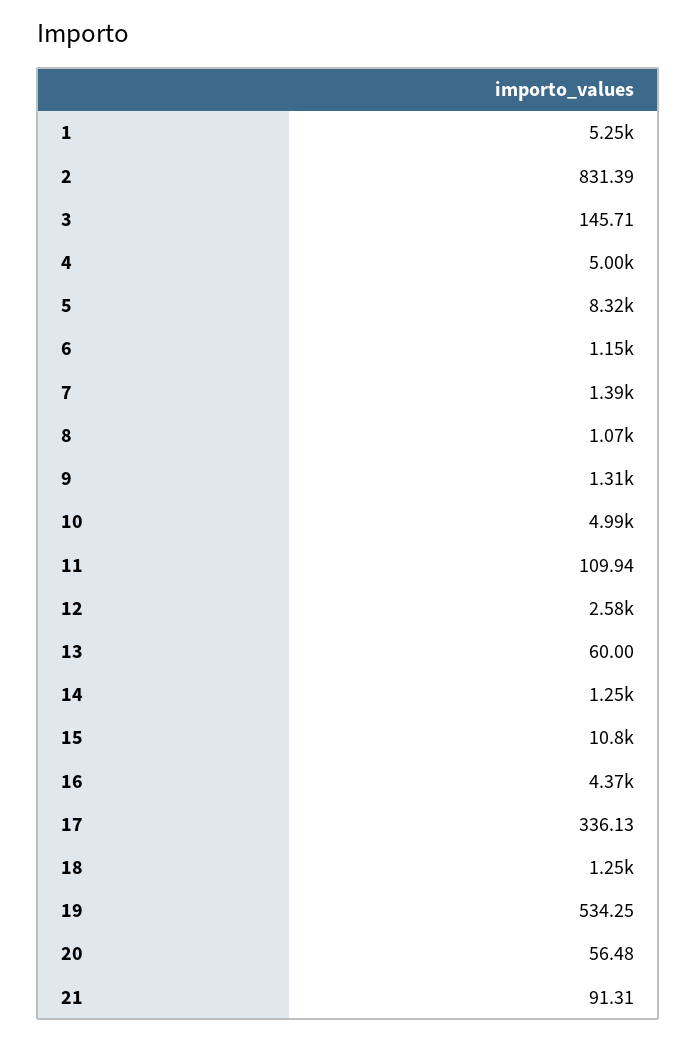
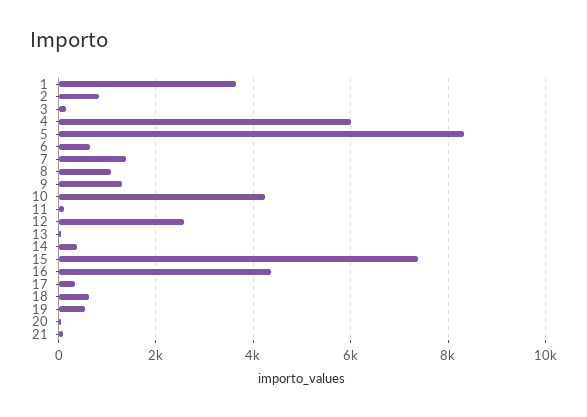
  {
-   "1": 5250,
+   "1": 3600,
    "2": 831.39,
    "3": 145.71,
-   "4": 5000,
+   "4": 6000,
    "5": 8320,
-   "6": 1150,
+   "6": 600,
    "7": 1390,
    "8": 1070,
    "9": 1310,
-   "10": 4990,
+   "10": 4200,
    "11": 109.94,
    "12": 2580,
    "13": 60,
-   "14": 1250,
+   "14": 400,
-   "15": 10800,
+   "15": 7400,
    "16": 4370,
    "17": 336.13,
-   "18": 1250,
+   "18": 600,
    "19": 534.25,
    "20": 56.48,
    "21": 91.31
  }

